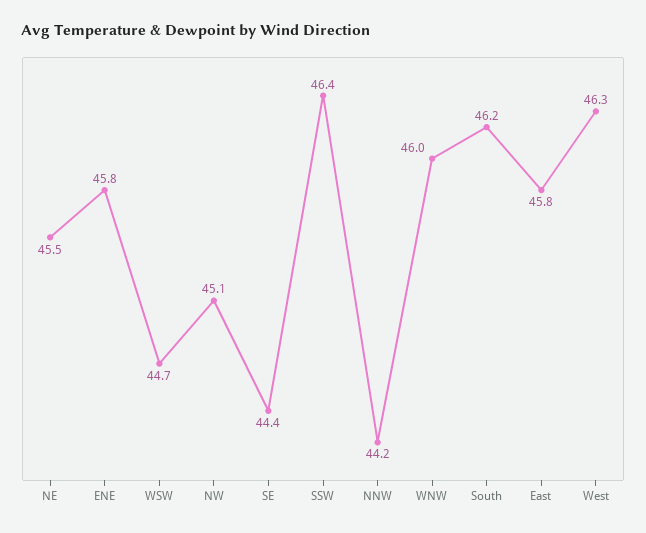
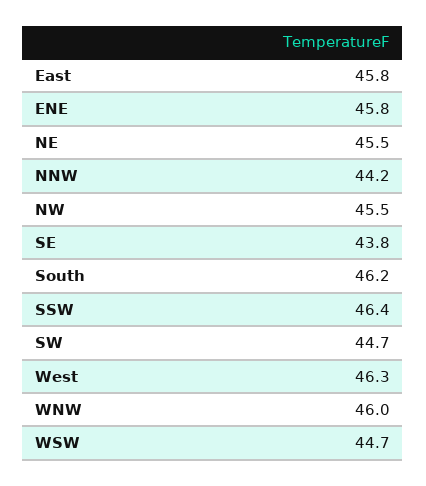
  {
    "NE": 45.5,
    "ENE": 45.8,
    "WSW": 44.7,
-   "NW": 45.1,
+   "NW": 45.5,
-   "SE": 44.4,
+   "SE": 43.8,
    "SSW": 46.4,
    "NNW": 44.2,
    "WNW": 46,
    "South": 46.2,
    "East": 45.8,
-   "West": 46.3
+   "West": 46.3,
+   "SW": 44.7
  }

